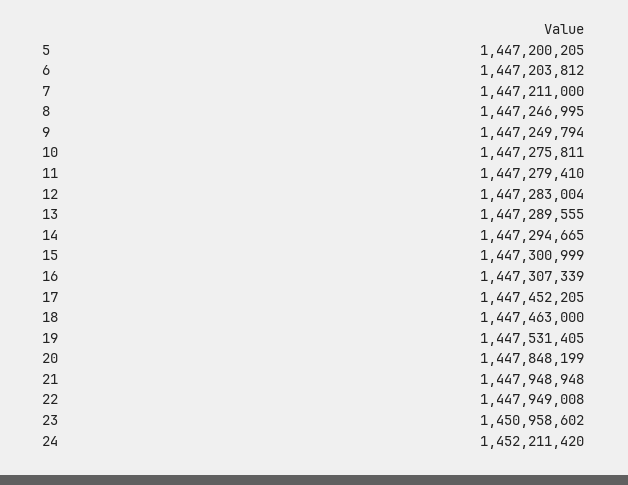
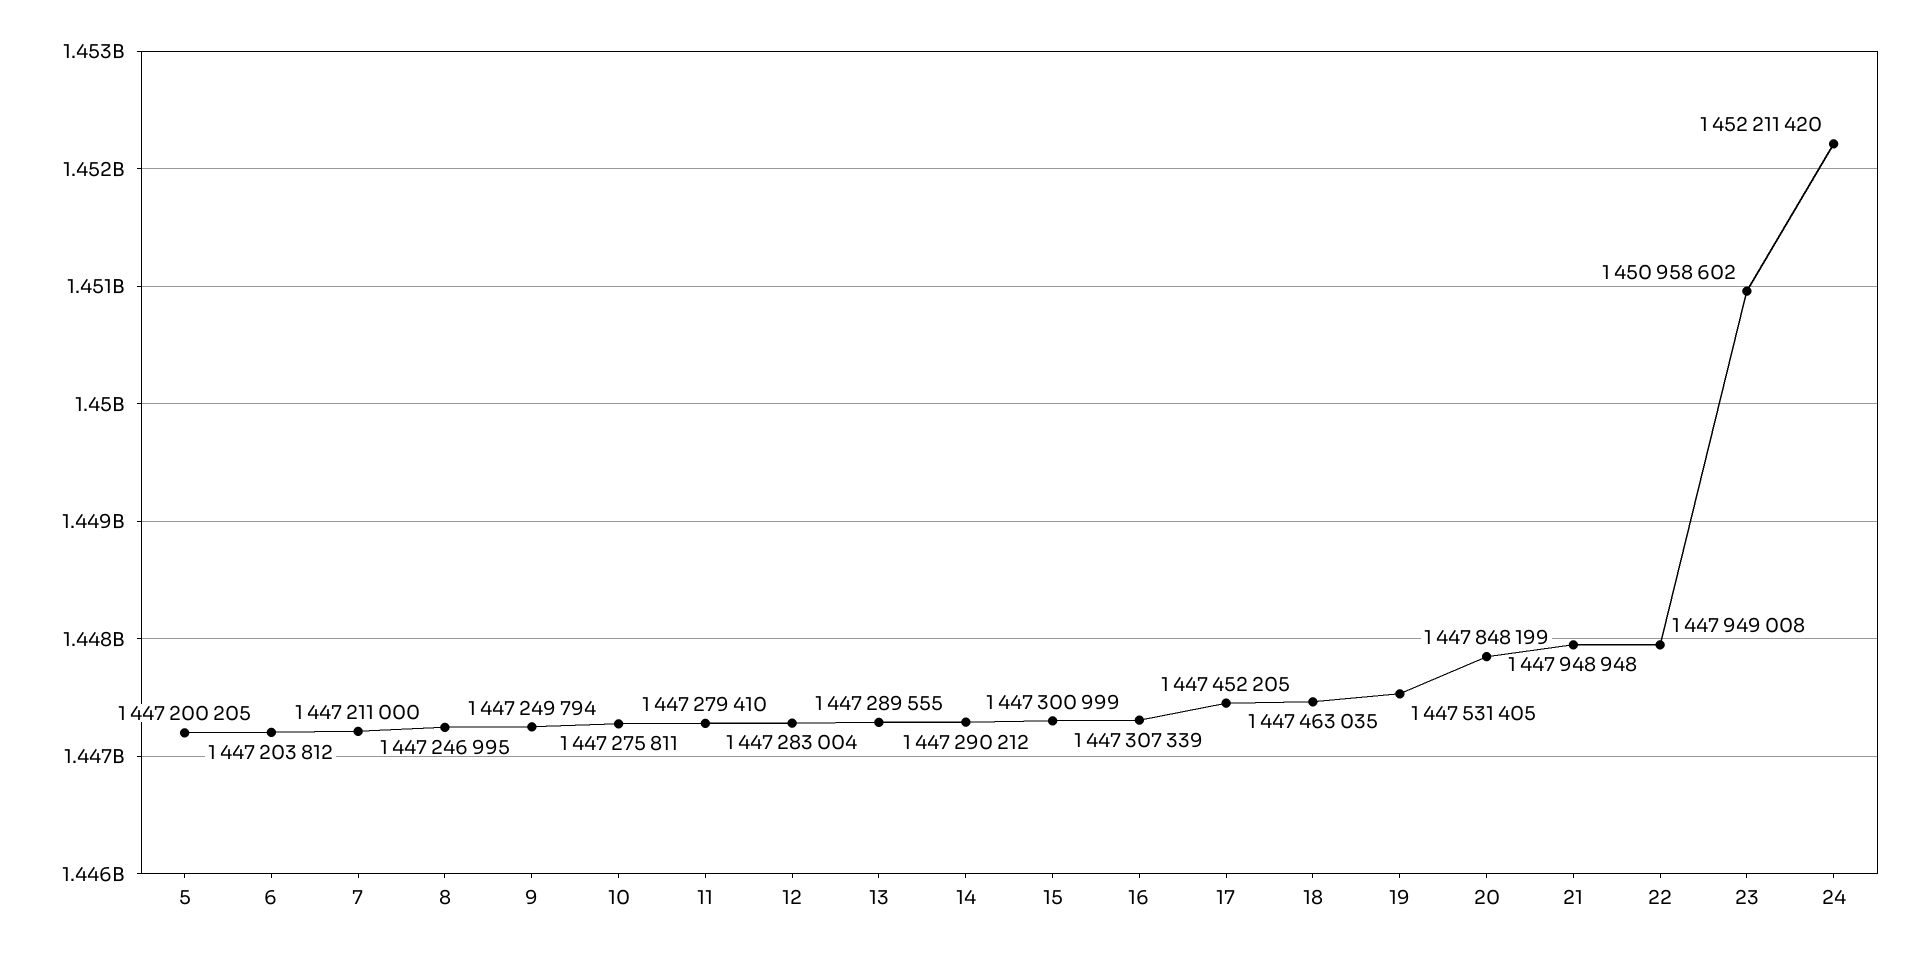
  {
    "5": 1447200205,
    "6": 1447203812,
    "7": 1447211000,
    "8": 1447246995,
    "9": 1447249794,
    "10": 1447275811,
    "11": 1447279410,
    "12": 1447283004,
    "13": 1447289555,
-   "14": 1447294665,
+   "14": 1447290212,
    "15": 1447300999,
    "16": 1447307339,
    "17": 1447452205,
-   "18": 1447463000,
+   "18": 1447463035,
    "19": 1447531405,
    "20": 1447848199,
    "21": 1447948948,
    "22": 1447949008,
    "23": 1450958602,
    "24": 1452211420
  }

